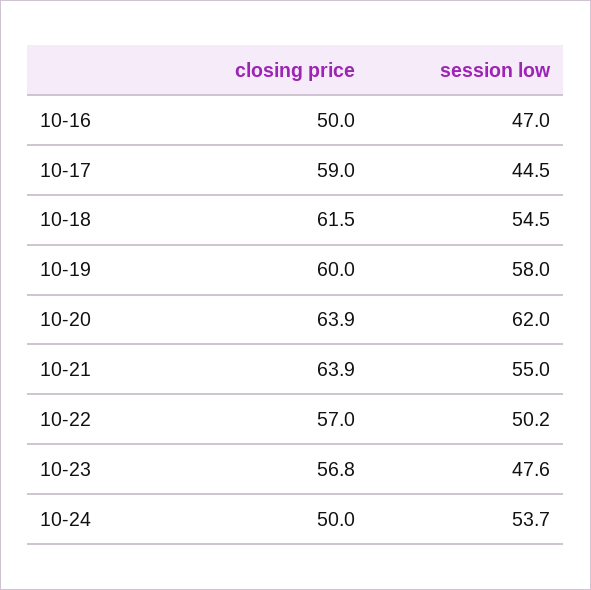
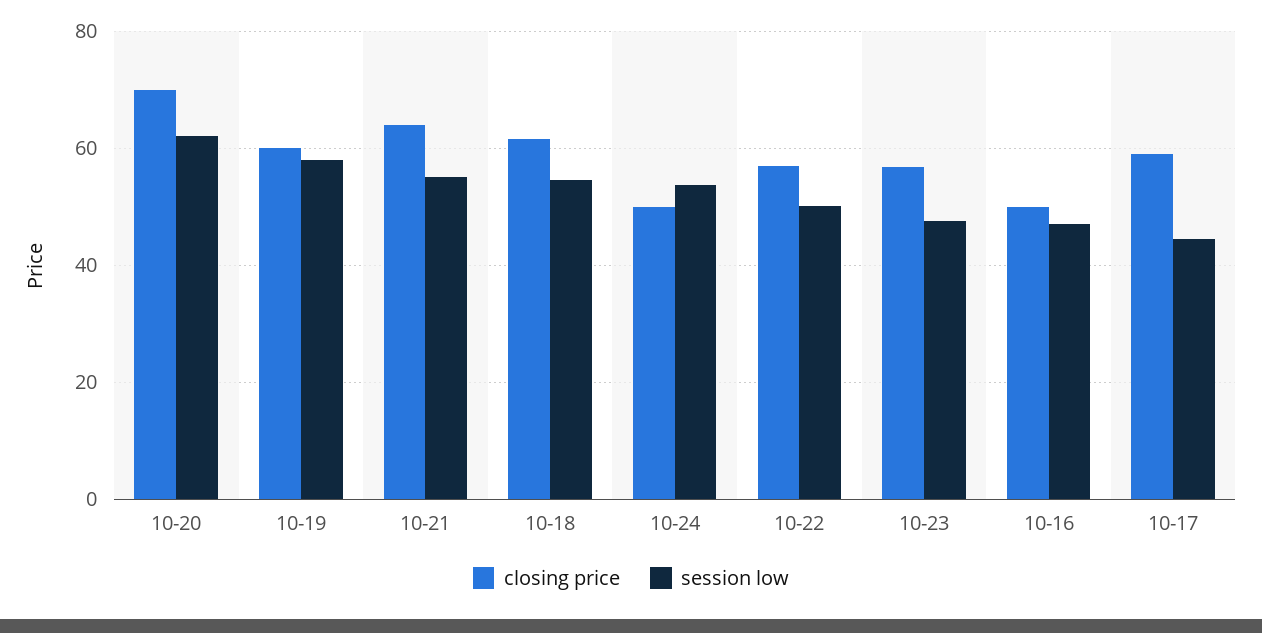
  {
    "closing price": {
      "10-16": 50,
      "10-17": 59,
      "10-18": 61.5,
      "10-19": 60,
-     "10-20": 63.9,
+     "10-20": 70,
      "10-21": 63.9,
      "10-22": 57,
      "10-23": 56.8,
      "10-24": 50
    },
    "session low": {
      "10-16": 47,
      "10-17": 44.5,
      "10-18": 54.5,
      "10-19": 58,
      "10-20": 62,
      "10-21": 55,
      "10-22": 50.2,
      "10-23": 47.6,
      "10-24": 53.7
    }
  }

